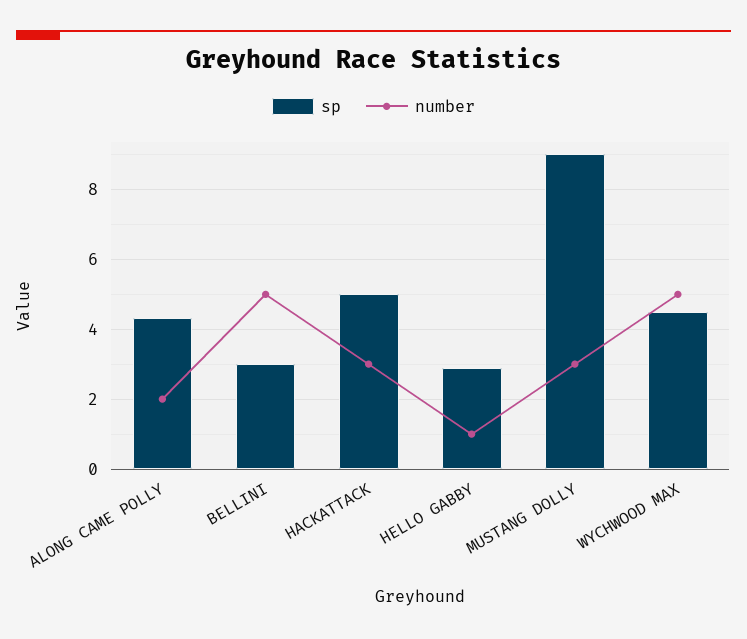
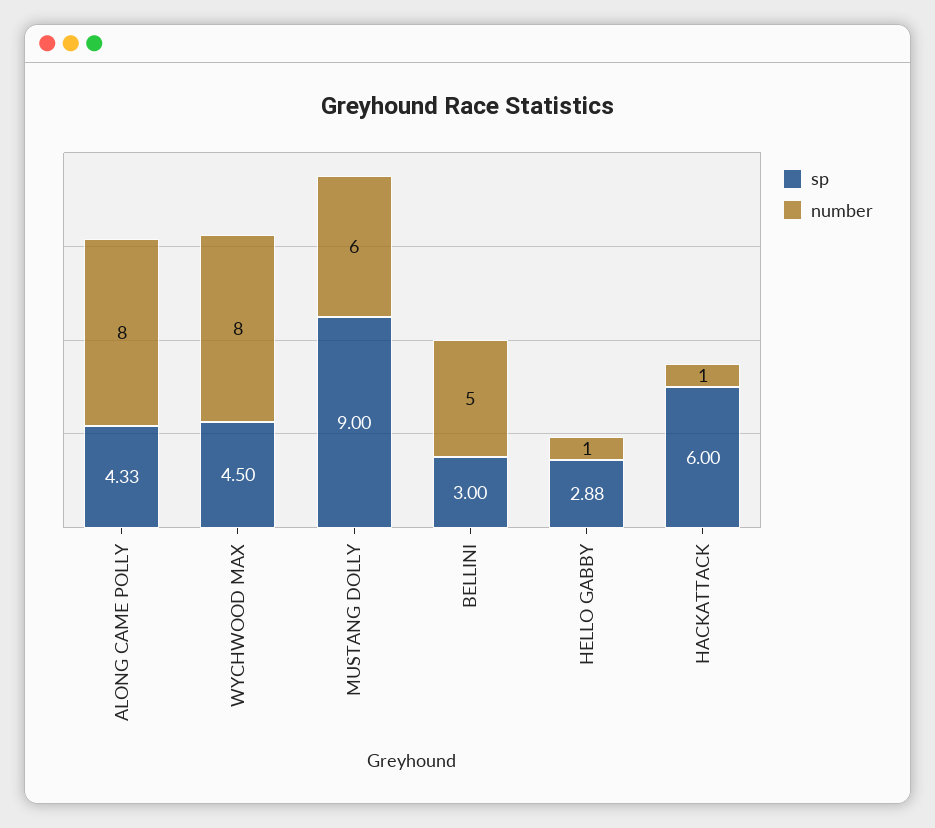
  {
    "sp": {
      "ALONG CAME POLLY": 4.33,
      "BELLINI": 3,
-     "HACKATTACK": 5,
+     "HACKATTACK": 6,
      "HELLO GABBY": 2.88,
      "MUSTANG DOLLY": 9,
      "WYCHWOOD MAX": 4.5
    },
    "number": {
-     "ALONG CAME POLLY": 2,
+     "ALONG CAME POLLY": 8,
      "BELLINI": 5,
-     "HACKATTACK": 3,
+     "HACKATTACK": 1,
      "HELLO GABBY": 1,
-     "MUSTANG DOLLY": 3,
+     "MUSTANG DOLLY": 6,
-     "WYCHWOOD MAX": 5
+     "WYCHWOOD MAX": 8
    }
  }

